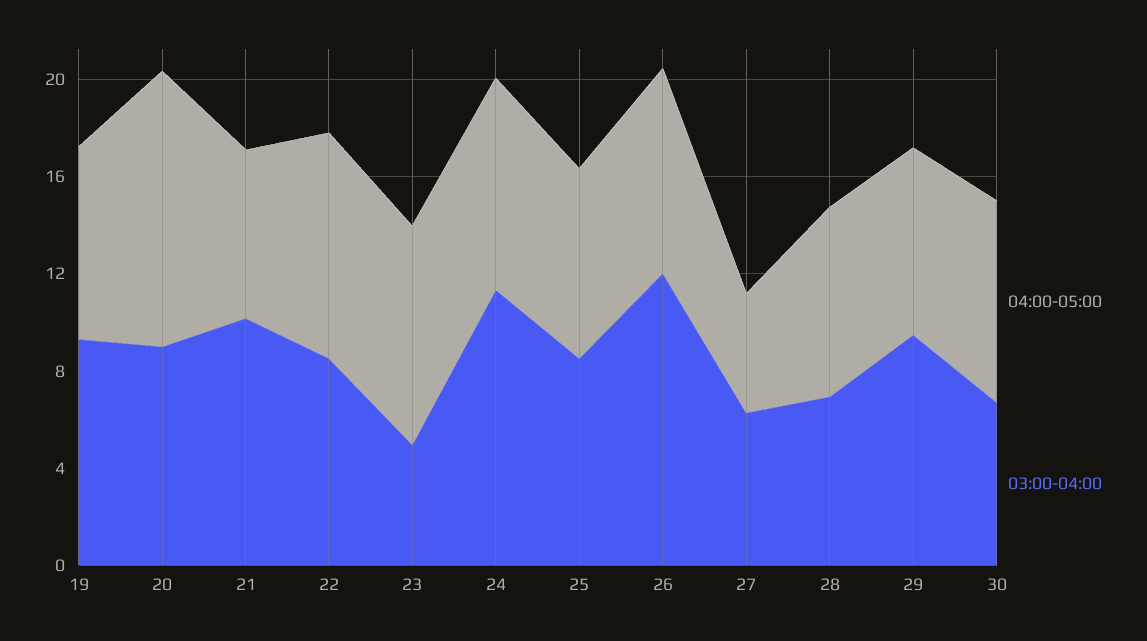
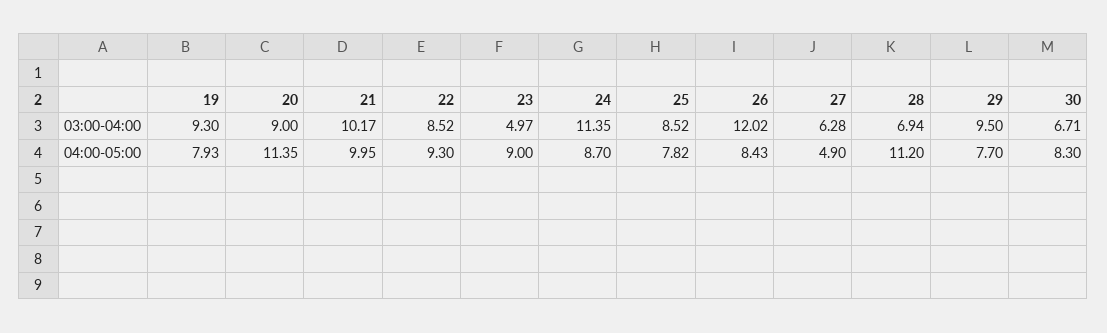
  {
    "04:00-05:00": {
      "19": 7.93,
      "20": 11.35,
-     "21": 7,
+     "21": 9.95,
      "22": 9.3,
      "23": 9,
      "24": 8.7,
      "25": 7.82,
      "26": 8.43,
      "27": 4.9,
-     "28": 8,
+     "28": 11.2,
      "29": 7.7,
      "30": 8.3
    },
    "03:00-04:00": {
      "19": 9.3,
      "20": 9,
      "21": 10.17,
      "22": 8.52,
      "23": 4.97,
      "24": 11.35,
      "25": 8.52,
      "26": 12.02,
      "27": 6.28,
      "28": 6.94,
      "29": 9.5,
      "30": 6.71
    }
  }

